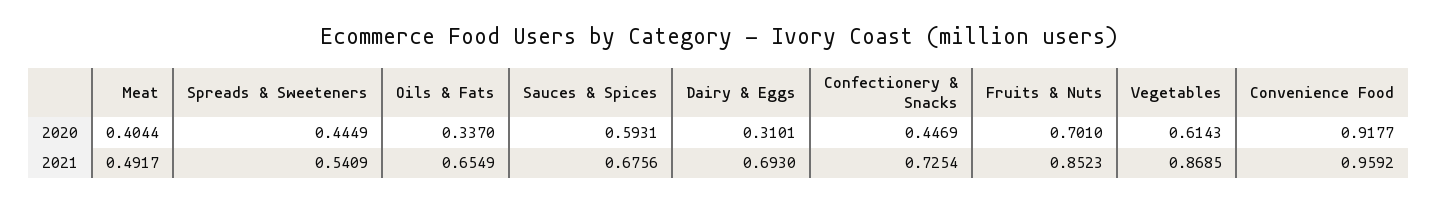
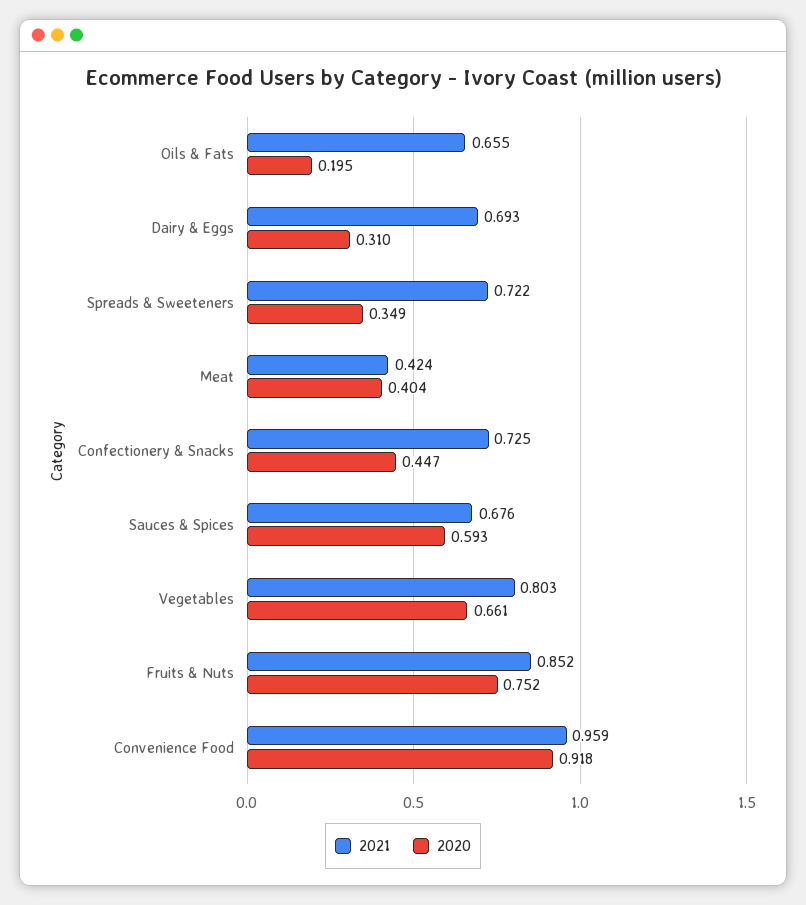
  {
    "2020": {
      "Meat": 0.4044,
-     "Spreads & Sweeteners": 0.4449,
+     "Spreads & Sweeteners": 0.349,
-     "Oils & Fats": 0.337,
+     "Oils & Fats": 0.195,
      "Sauces & Spices": 0.5931,
      "Dairy & Eggs": 0.3101,
      "Confectionery & Snacks": 0.4469,
-     "Fruits & Nuts": 0.701,
+     "Fruits & Nuts": 0.752,
-     "Vegetables": 0.6143,
+     "Vegetables": 0.661,
      "Convenience Food": 0.9177
    },
    "2021": {
-     "Meat": 0.4917,
+     "Meat": 0.424,
-     "Spreads & Sweeteners": 0.5409,
+     "Spreads & Sweeteners": 0.722,
      "Oils & Fats": 0.6549,
      "Sauces & Spices": 0.6756,
      "Dairy & Eggs": 0.693,
      "Confectionery & Snacks": 0.7254,
      "Fruits & Nuts": 0.8523,
-     "Vegetables": 0.8685,
+     "Vegetables": 0.803,
      "Convenience Food": 0.9592
    }
  }

